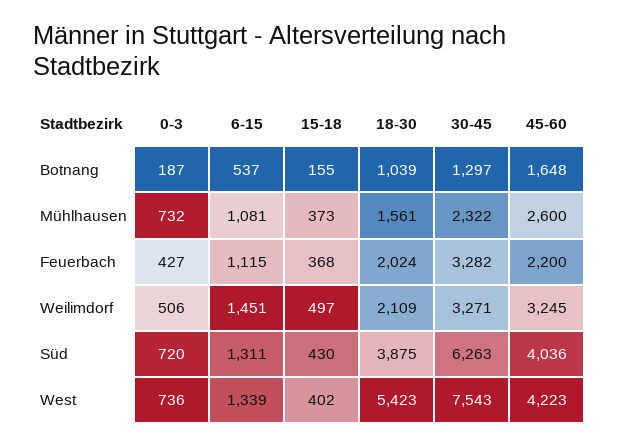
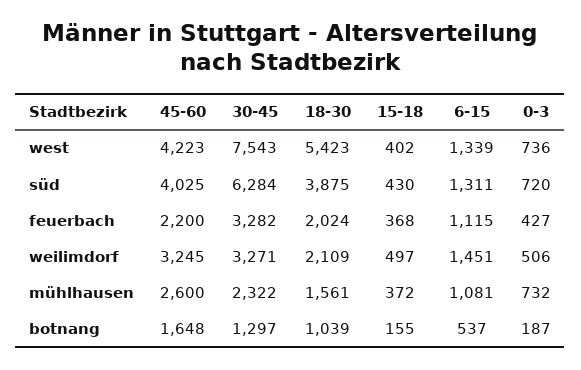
  {
    "0-3": {
      "Botnang": 187,
      "Mühlhausen": 732,
      "Feuerbach": 427,
      "Weilimdorf": 506,
      "Süd": 720,
      "West": 736
    },
    "6-15": {
      "Botnang": 537,
      "Mühlhausen": 1081,
      "Feuerbach": 1115,
      "Weilimdorf": 1451,
      "Süd": 1311,
      "West": 1339
    },
    "15-18": {
      "Botnang": 155,
-     "Mühlhausen": 373,
+     "Mühlhausen": 372,
      "Feuerbach": 368,
      "Weilimdorf": 497,
      "Süd": 430,
      "West": 402
    },
    "18-30": {
      "Botnang": 1039,
      "Mühlhausen": 1561,
      "Feuerbach": 2024,
      "Weilimdorf": 2109,
      "Süd": 3875,
      "West": 5423
    },
    "30-45": {
      "Botnang": 1297,
      "Mühlhausen": 2322,
      "Feuerbach": 3282,
      "Weilimdorf": 3271,
-     "Süd": 6263,
+     "Süd": 6284,
      "West": 7543
    },
    "45-60": {
      "Botnang": 1648,
      "Mühlhausen": 2600,
      "Feuerbach": 2200,
      "Weilimdorf": 3245,
-     "Süd": 4036,
+     "Süd": 4025,
      "West": 4223
    }
  }

